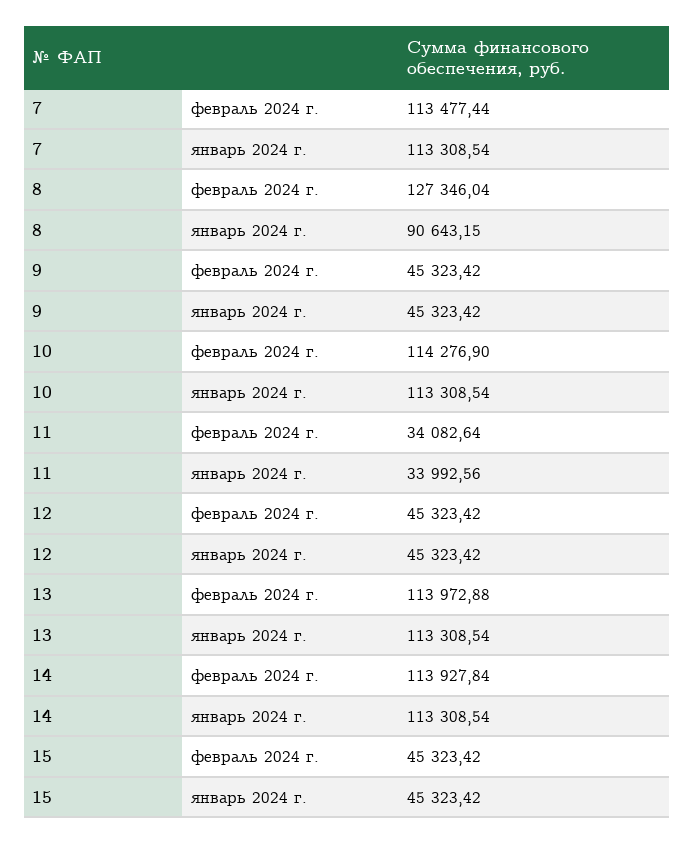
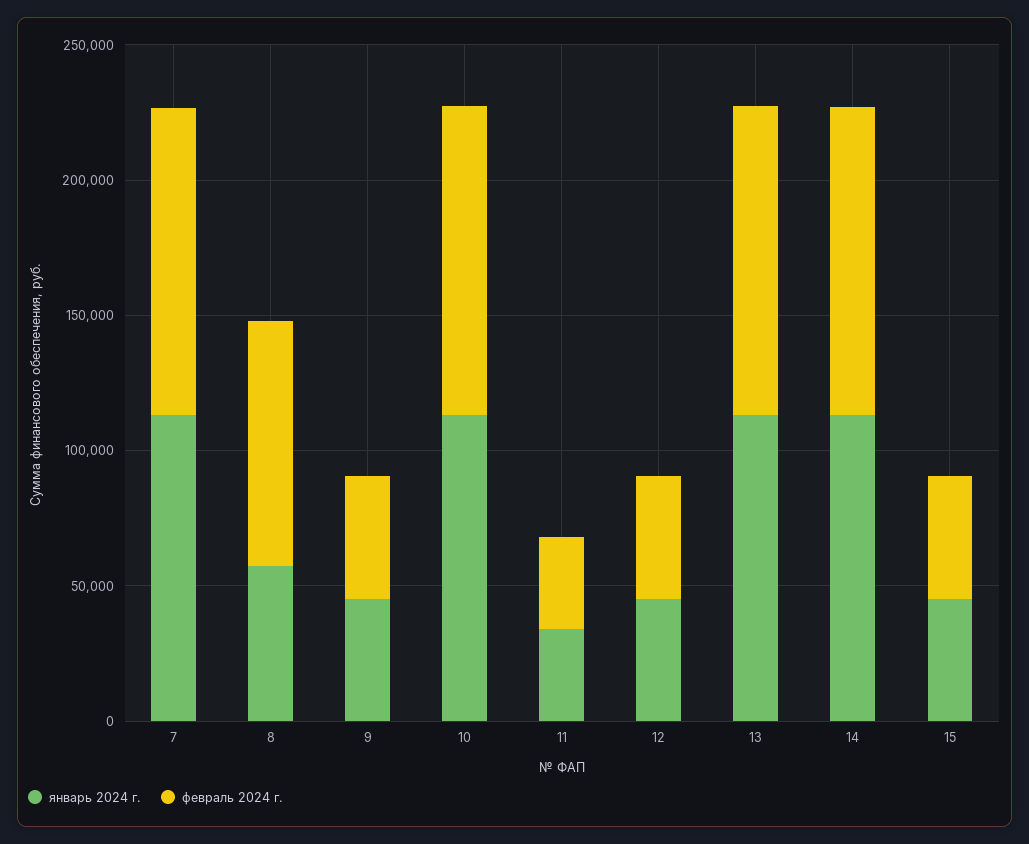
  {
    "февраль 2024 г.": {
      "7": 113477.44,
-     "8": 127346.04,
+     "8": 90000,
      "9": 45323.42,
      "10": 114276.9,
      "11": 34082.64,
      "12": 45323.42,
      "13": 113972.88,
      "14": 113927.84,
      "15": 45323.42
    },
    "январь 2024 г.": {
      "7": 113308.54,
-     "8": 90643.15,
+     "8": 60000,
      "9": 45323.42,
      "10": 113308.54,
      "11": 33992.56,
      "12": 45323.42,
      "13": 113308.54,
      "14": 113308.54,
      "15": 45323.42
    }
  }

